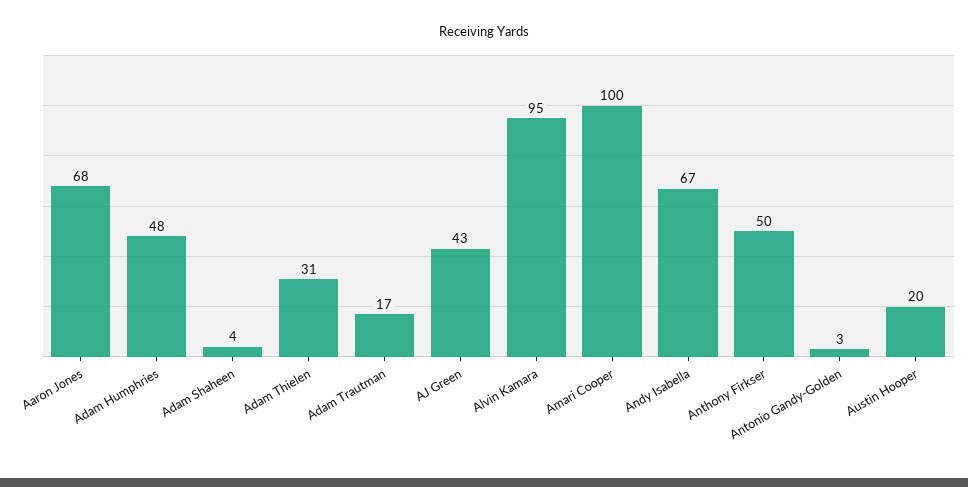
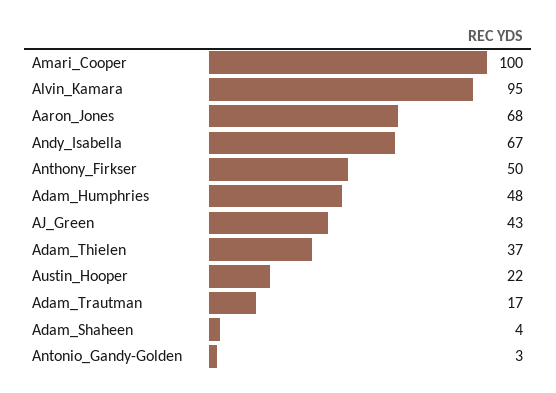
  {
    "Aaron Jones": 68,
    "Adam Humphries": 48,
    "Adam Shaheen": 4,
-   "Adam Thielen": 31,
+   "Adam Thielen": 37,
    "Adam Trautman": 17,
    "AJ Green": 43,
    "Alvin Kamara": 95,
    "Amari Cooper": 100,
    "Andy Isabella": 67,
    "Anthony Firkser": 50,
    "Antonio Gandy-Golden": 3,
-   "Austin Hooper": 20
+   "Austin Hooper": 22
  }

